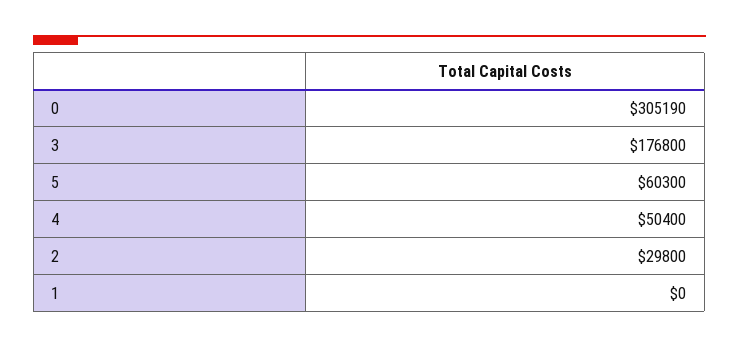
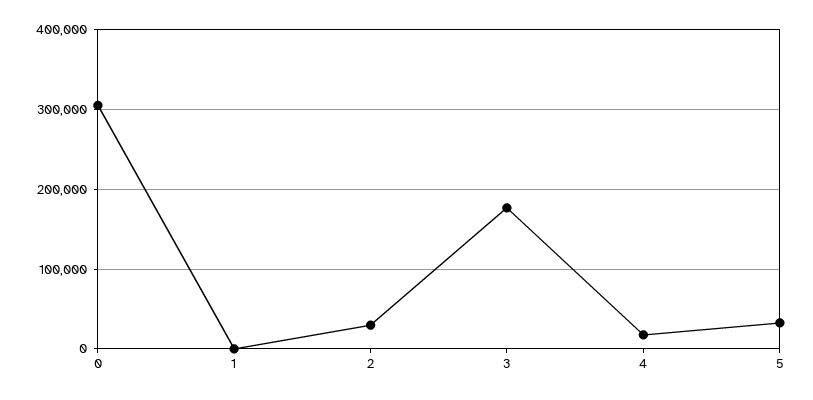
  {
    "0": 305190,
    "3": 176800,
-   "5": 60300,
+   "5": 30000,
-   "4": 50400,
+   "4": 20000,
    "2": 29800,
    "1": 0
  }

